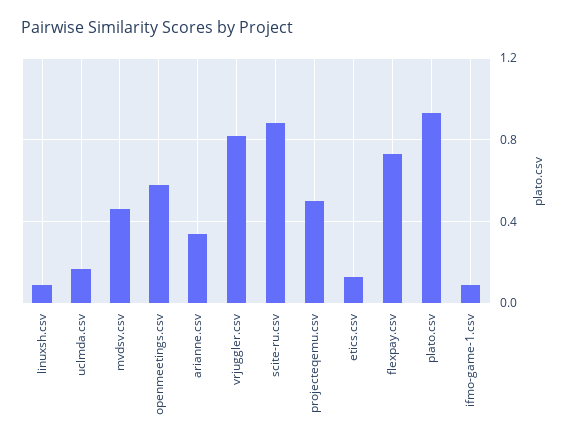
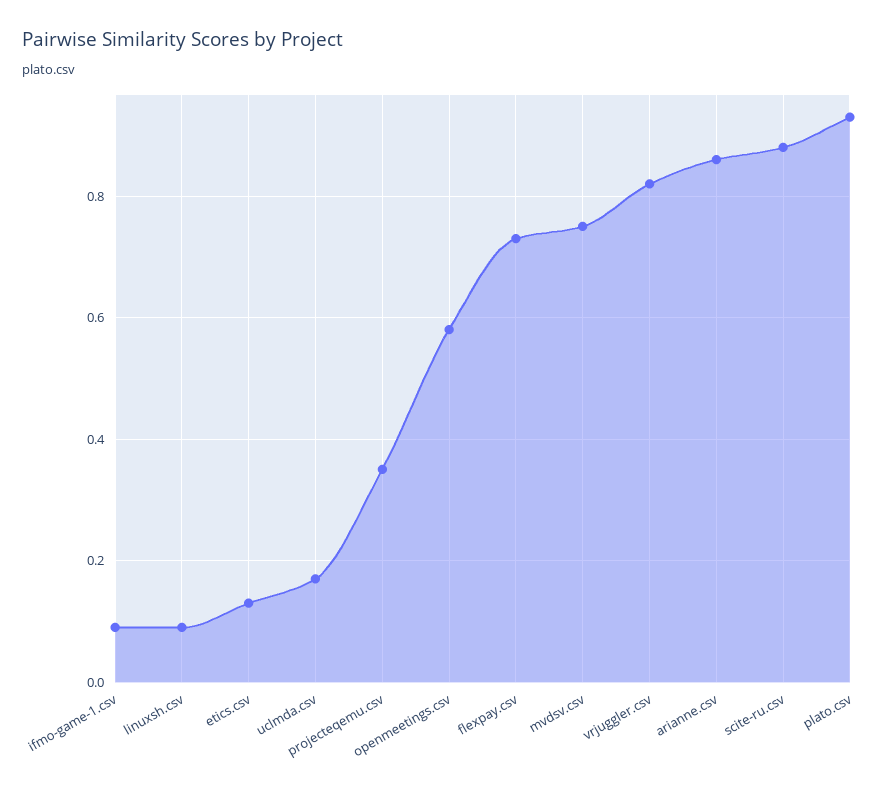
  {
    "linuxsh.csv": 0.1,
    "uclmda.csv": 0.15,
-   "mvdsv.csv": 0.45,
+   "mvdsv.csv": 0.75,
    "openmeetings.csv": 0.6,
-   "arianne.csv": 0.35,
+   "arianne.csv": 0.85,
    "vrjuggler.csv": 0.8,
    "scite-ru.csv": 0.9,
-   "projecteqemu.csv": 0.5,
+   "projecteqemu.csv": 0.35,
    "etics.csv": 0.15,
    "flexpay.csv": 0.75,
    "plato.csv": 0.95,
    "ifmo-game-1.csv": 0.1
  }

